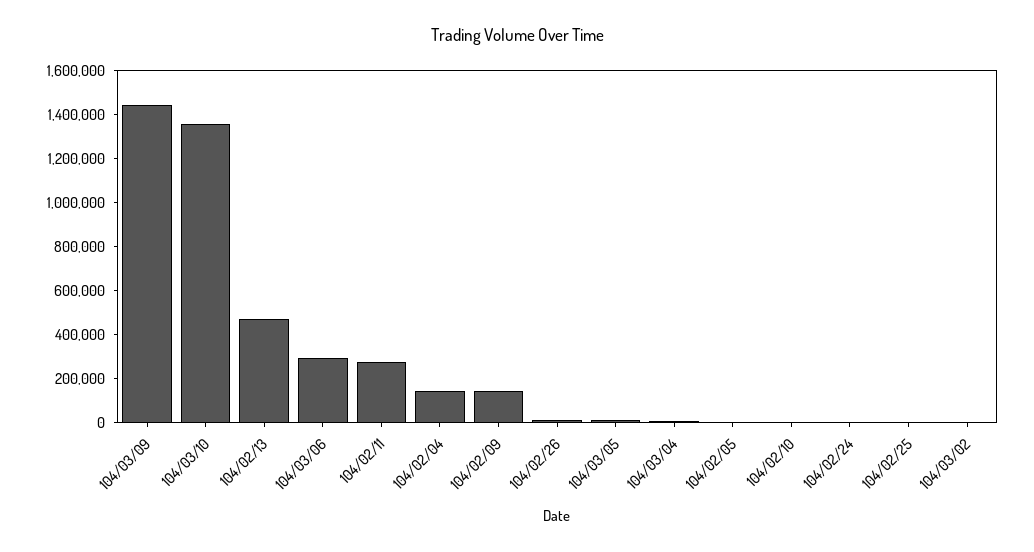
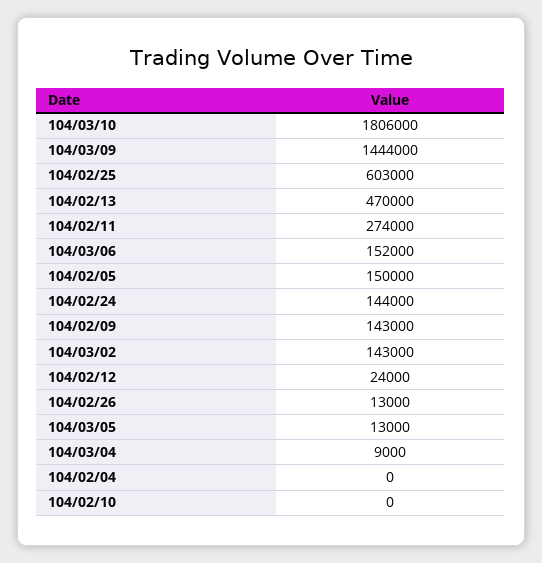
  {
    "104/03/09": 1444000,
-   "104/03/10": 1350000,
+   "104/03/10": 1806000,
    "104/02/13": 470000,
-   "104/03/06": 300000,
+   "104/03/06": 152000,
    "104/02/11": 274000,
-   "104/02/04": 150000,
+   "104/02/04": 0,
    "104/02/09": 143000,
    "104/02/26": 13000,
    "104/03/05": 13000,
    "104/03/04": 9000,
-   "104/02/05": 0,
+   "104/02/05": 150000,
    "104/02/10": 0,
-   "104/02/24": 0,
+   "104/02/24": 144000,
-   "104/02/25": 0,
+   "104/02/25": 603000,
-   "104/03/02": 0
+   "104/03/02": 143000,
+   "104/02/12": 24000
  }

